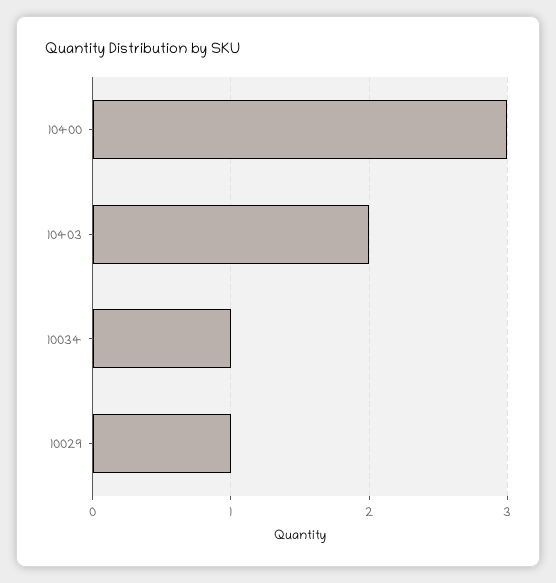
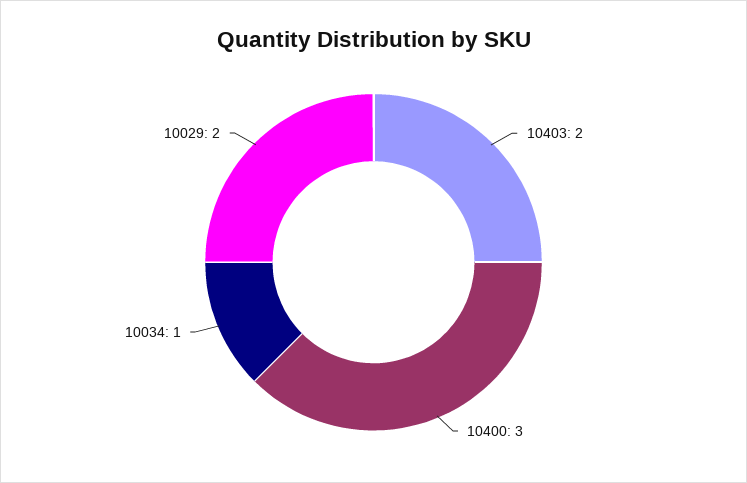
  {
    "10400": 3,
    "10403": 2,
    "10034": 1,
-   "10029": 1
+   "10029": 2
  }

